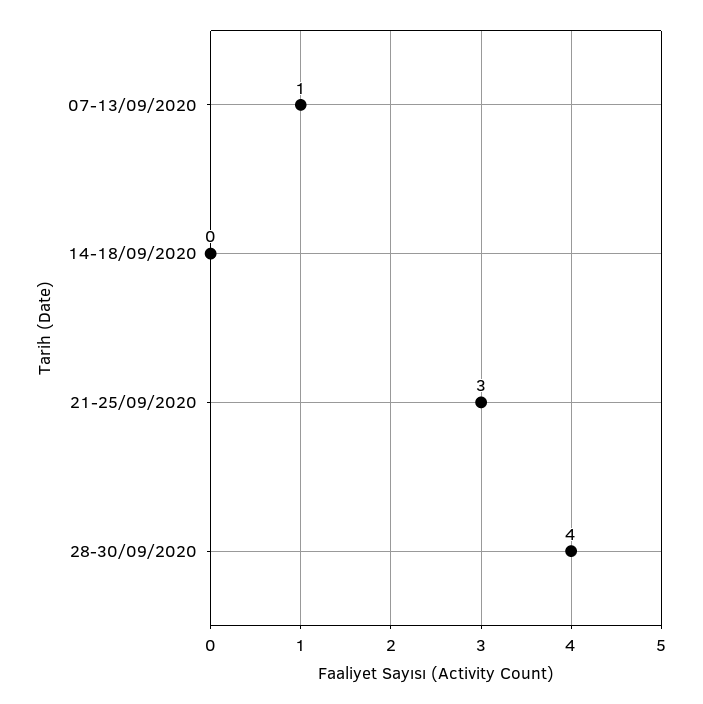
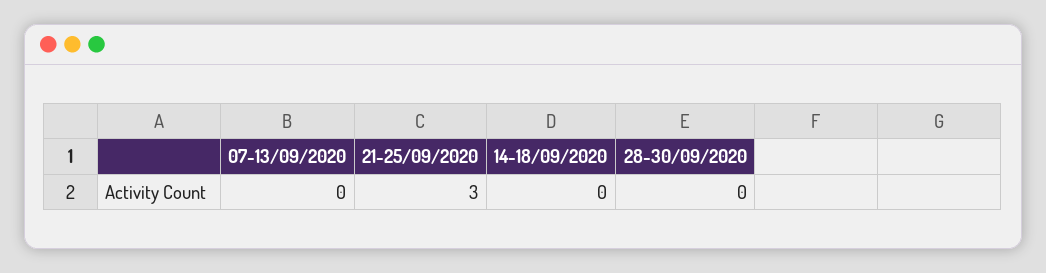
  {
-   "07-13/09/2020": 1,
+   "07-13/09/2020": 0,
    "14-18/09/2020": 0,
    "21-25/09/2020": 3,
-   "28-30/09/2020": 4
+   "28-30/09/2020": 0
  }

